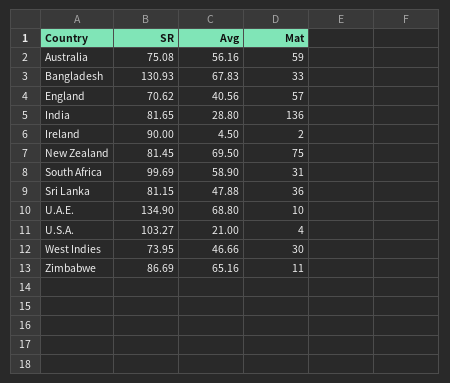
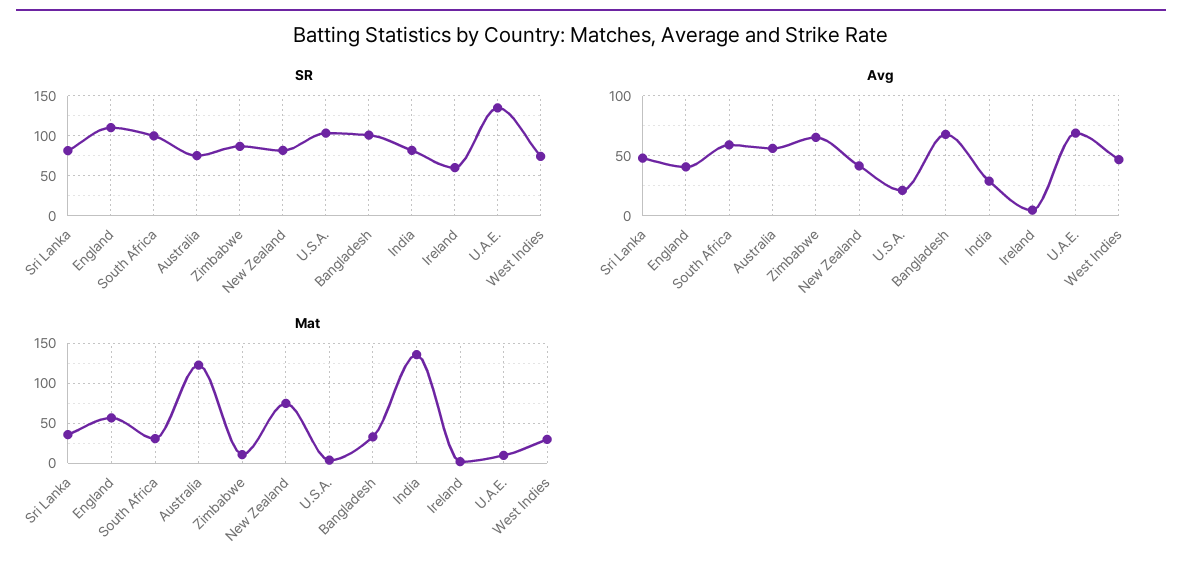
  {
    "SR": {
      "Australia": 75.08,
-     "Bangladesh": 130.93,
+     "Bangladesh": 100,
-     "England": 70.62,
+     "England": 110,
      "India": 81.65,
-     "Ireland": 90,
+     "Ireland": 60,
      "New Zealand": 81.45,
      "South Africa": 99.69,
      "Sri Lanka": 81.15,
      "U.A.E.": 134.9,
      "U.S.A.": 103.27,
      "West Indies": 73.95,
      "Zimbabwe": 86.69
    },
    "Avg": {
      "Australia": 56.16,
      "Bangladesh": 67.83,
      "England": 40.56,
      "India": 28.8,
      "Ireland": 4.5,
-     "New Zealand": 69.5,
+     "New Zealand": 40,
      "South Africa": 58.9,
      "Sri Lanka": 47.88,
      "U.A.E.": 68.8,
      "U.S.A.": 21,
      "West Indies": 46.66,
      "Zimbabwe": 65.16
    },
    "Mat": {
-     "Australia": 59,
+     "Australia": 120,
      "Bangladesh": 33,
      "England": 57,
      "India": 136,
      "Ireland": 2,
      "New Zealand": 75,
      "South Africa": 31,
      "Sri Lanka": 36,
      "U.A.E.": 10,
      "U.S.A.": 4,
      "West Indies": 30,
      "Zimbabwe": 11
    }
  }

